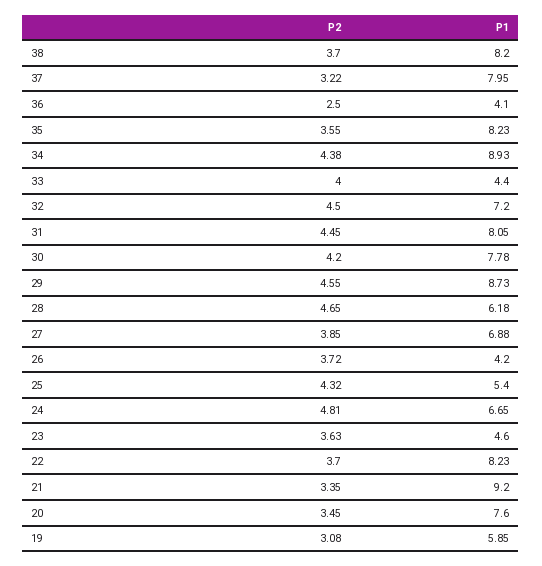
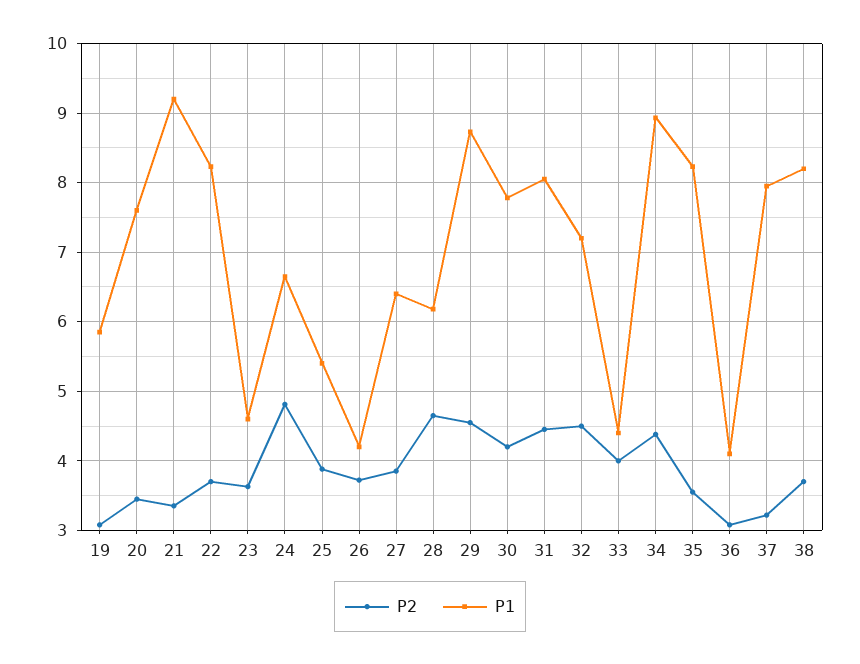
  {
    "P2": {
      "38": 3.7,
      "37": 3.22,
-     "36": 2.5,
+     "36": 3.1,
      "35": 3.55,
      "34": 4.38,
      "33": 4,
      "32": 4.5,
      "31": 4.45,
      "30": 4.2,
      "29": 4.55,
      "28": 4.65,
      "27": 3.85,
      "26": 3.72,
-     "25": 4.32,
+     "25": 3.9,
      "24": 4.81,
      "23": 3.63,
      "22": 3.7,
      "21": 3.35,
      "20": 3.45,
      "19": 3.08
    },
    "P1": {
      "38": 8.2,
      "37": 7.95,
      "36": 4.1,
      "35": 8.23,
      "34": 8.93,
      "33": 4.4,
      "32": 7.2,
      "31": 8.05,
      "30": 7.78,
      "29": 8.73,
      "28": 6.18,
-     "27": 6.88,
+     "27": 6.4,
      "26": 4.2,
      "25": 5.4,
      "24": 6.65,
      "23": 4.6,
      "22": 8.23,
      "21": 9.2,
      "20": 7.6,
      "19": 5.85
    }
  }

